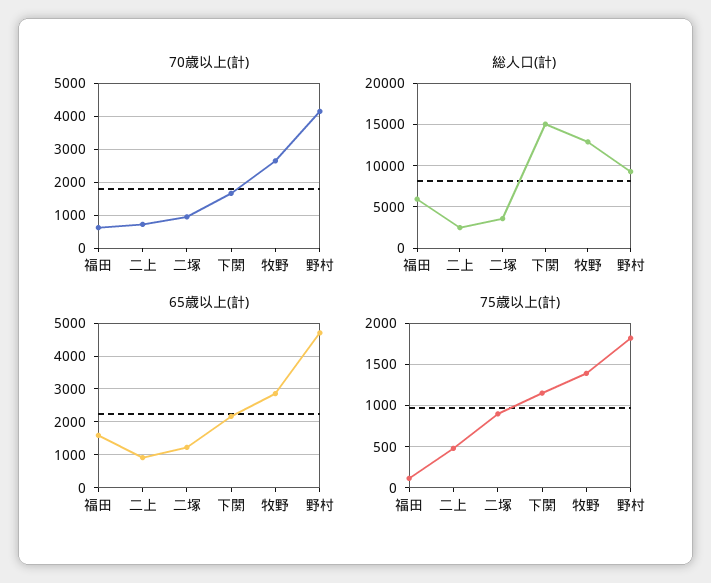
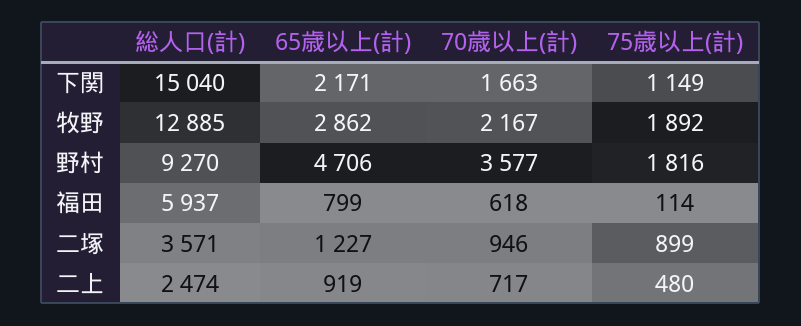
  {
    "70歳以上(計)": {
      "福田": 618,
      "二上": 717,
      "二塚": 946,
      "下関": 1663,
-     "牧野": 2600,
+     "牧野": 2167,
-     "野村": 4200
+     "野村": 3577
    },
    "総人口(計)": {
      "福田": 5937,
      "二上": 2474,
      "二塚": 3571,
      "下関": 15040,
      "牧野": 12885,
      "野村": 9270
    },
    "65歳以上(計)": {
-     "福田": 1600,
+     "福田": 799,
      "二上": 919,
      "二塚": 1227,
      "下関": 2171,
      "牧野": 2862,
      "野村": 4706
    },
    "75歳以上(計)": {
      "福田": 114,
      "二上": 480,
      "二塚": 899,
      "下関": 1149,
-     "牧野": 1400,
+     "牧野": 1892,
      "野村": 1816
    }
  }

